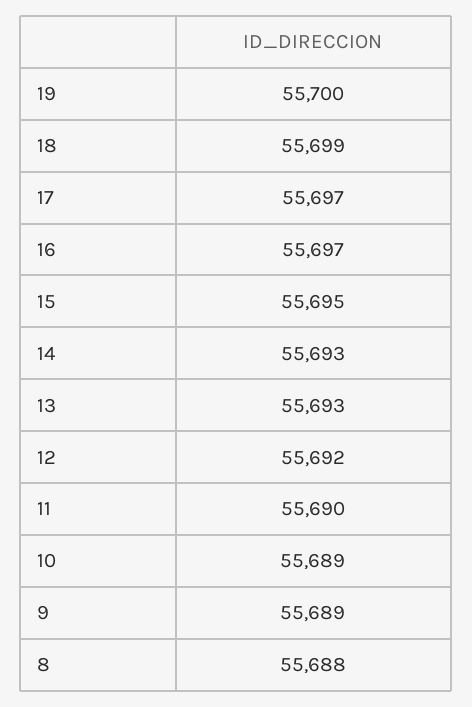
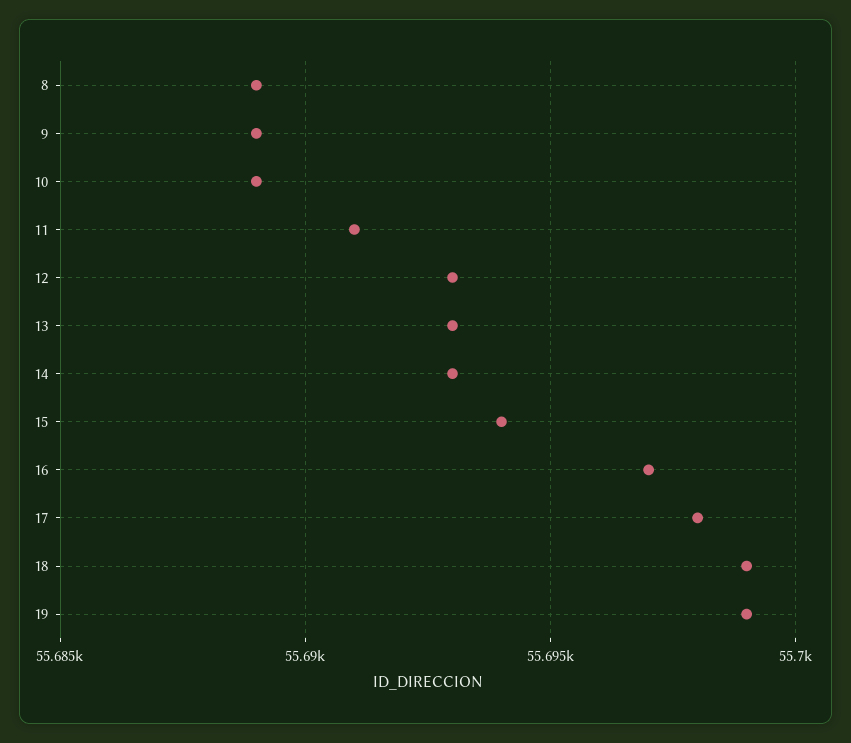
  {
-   "19": 55700,
+   "19": 55699,
    "18": 55699,
-   "17": 55697,
+   "17": 55698,
    "16": 55697,
-   "15": 55695,
+   "15": 55694,
    "14": 55693,
    "13": 55693,
-   "12": 55692,
+   "12": 55693,
-   "11": 55690,
+   "11": 55691,
    "10": 55689,
    "9": 55689,
-   "8": 55688
+   "8": 55689
  }

